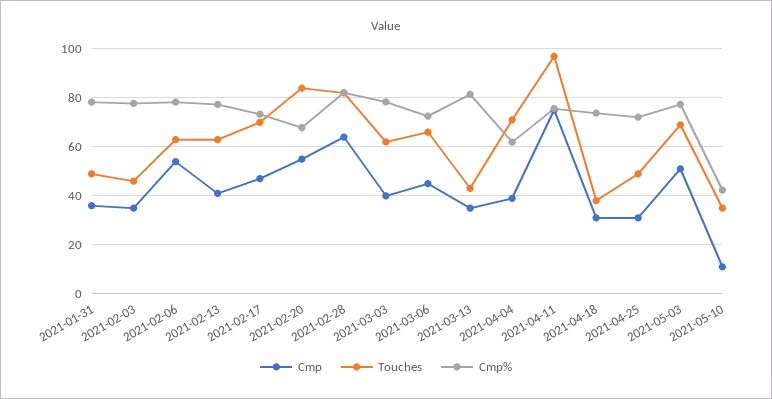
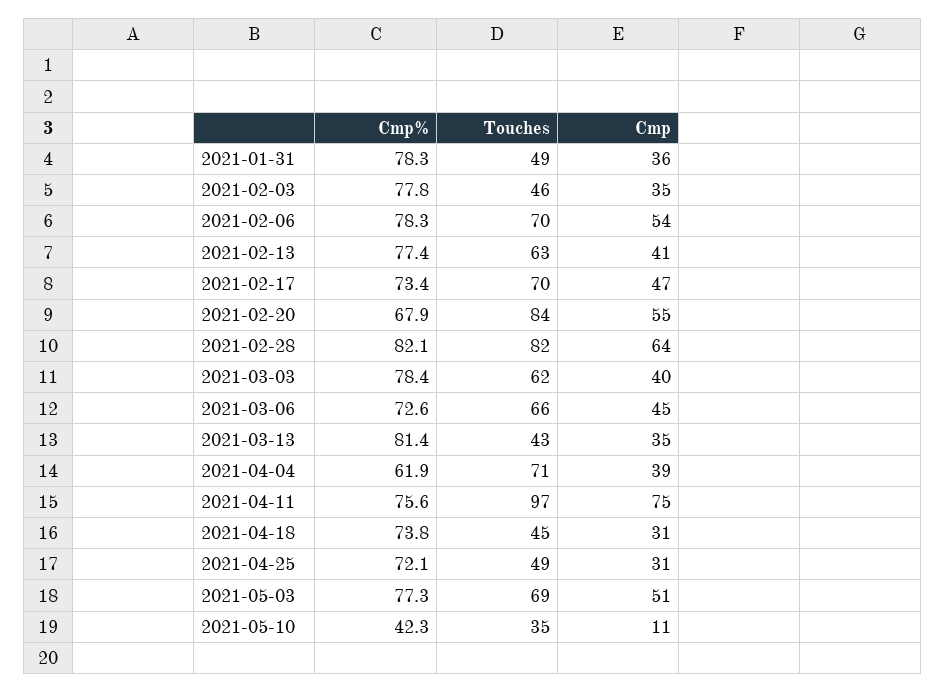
  {
    "Cmp": {
      "2021-01-31": 36,
      "2021-02-03": 35,
      "2021-02-06": 54,
      "2021-02-13": 41,
      "2021-02-17": 47,
      "2021-02-20": 55,
      "2021-02-28": 64,
      "2021-03-03": 40,
      "2021-03-06": 45,
      "2021-03-13": 35,
      "2021-04-04": 39,
      "2021-04-11": 75,
      "2021-04-18": 31,
      "2021-04-25": 31,
      "2021-05-03": 51,
      "2021-05-10": 11
    },
    "Touches": {
      "2021-01-31": 49,
      "2021-02-03": 46,
-     "2021-02-06": 62.5,
+     "2021-02-06": 70,
      "2021-02-13": 63,
      "2021-02-17": 70,
      "2021-02-20": 84,
      "2021-02-28": 82,
      "2021-03-03": 62,
      "2021-03-06": 66,
      "2021-03-13": 43,
      "2021-04-04": 71,
      "2021-04-11": 97,
-     "2021-04-18": 37.5,
+     "2021-04-18": 45,
      "2021-04-25": 49,
      "2021-05-03": 69,
      "2021-05-10": 35
    },
    "Cmp%": {
      "2021-01-31": 78.3,
      "2021-02-03": 77.8,
      "2021-02-06": 78.3,
      "2021-02-13": 77.4,
      "2021-02-17": 73.4,
      "2021-02-20": 67.9,
      "2021-02-28": 82.1,
      "2021-03-03": 78.4,
      "2021-03-06": 72.6,
      "2021-03-13": 81.4,
      "2021-04-04": 61.9,
      "2021-04-11": 75.6,
      "2021-04-18": 73.8,
      "2021-04-25": 72.1,
      "2021-05-03": 77.3,
      "2021-05-10": 42.3
    }
  }

